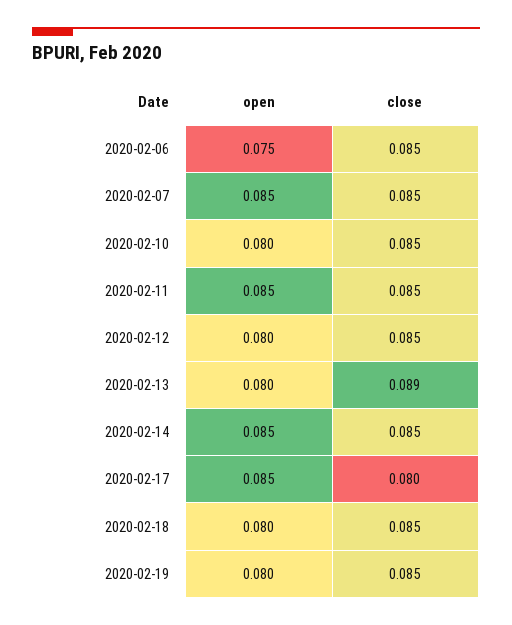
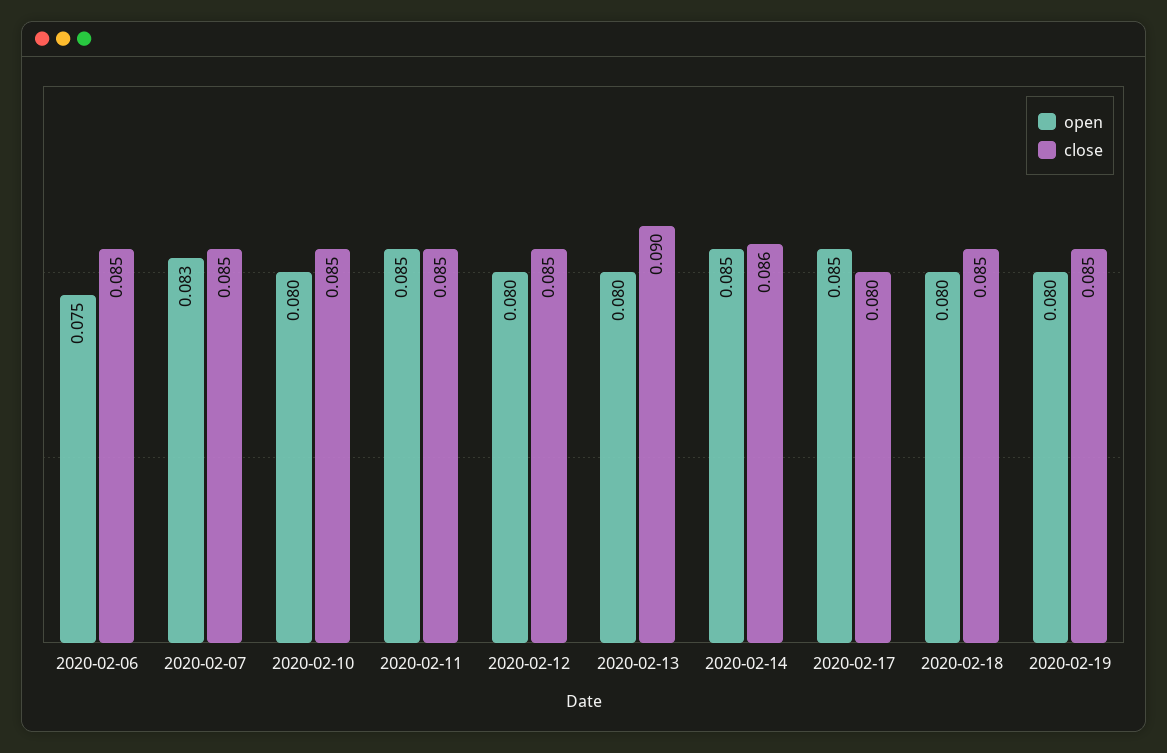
  {
    "open": {
      "2020-02-06": 0.075,
-     "2020-02-07": 0.085,
+     "2020-02-07": 0.083,
      "2020-02-10": 0.08,
      "2020-02-11": 0.085,
      "2020-02-12": 0.08,
      "2020-02-13": 0.08,
      "2020-02-14": 0.085,
      "2020-02-17": 0.085,
      "2020-02-18": 0.08,
      "2020-02-19": 0.08
    },
    "close": {
      "2020-02-06": 0.085,
      "2020-02-07": 0.085,
      "2020-02-10": 0.085,
      "2020-02-11": 0.085,
      "2020-02-12": 0.085,
-     "2020-02-13": 0.089,
+     "2020-02-13": 0.09,
-     "2020-02-14": 0.085,
+     "2020-02-14": 0.086,
      "2020-02-17": 0.08,
      "2020-02-18": 0.085,
      "2020-02-19": 0.085
    }
  }

